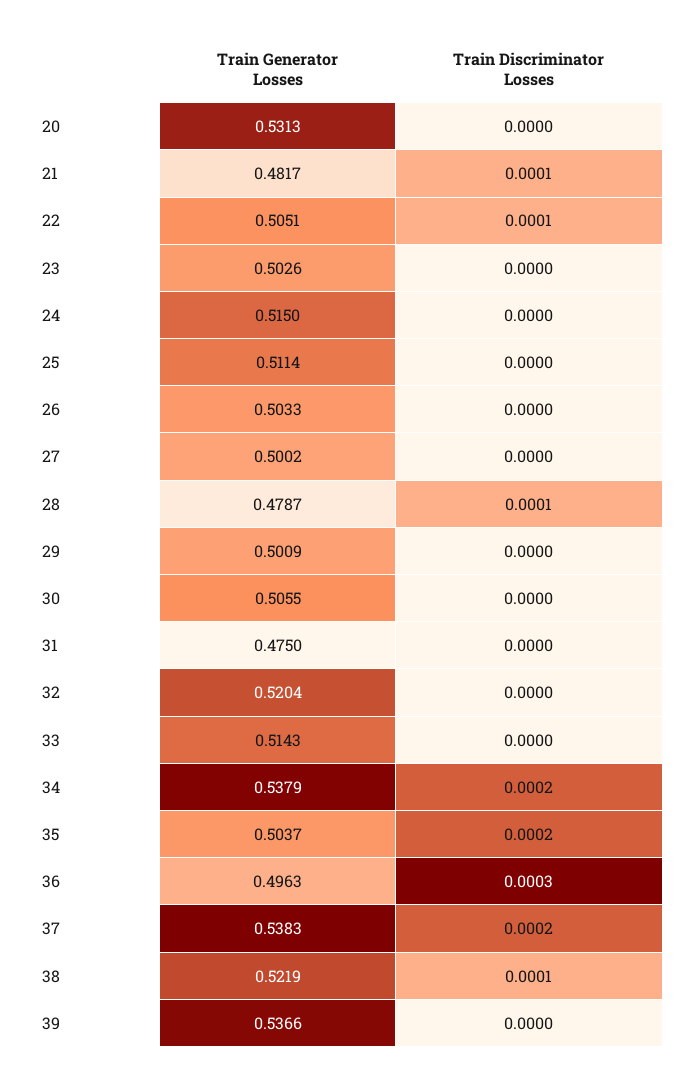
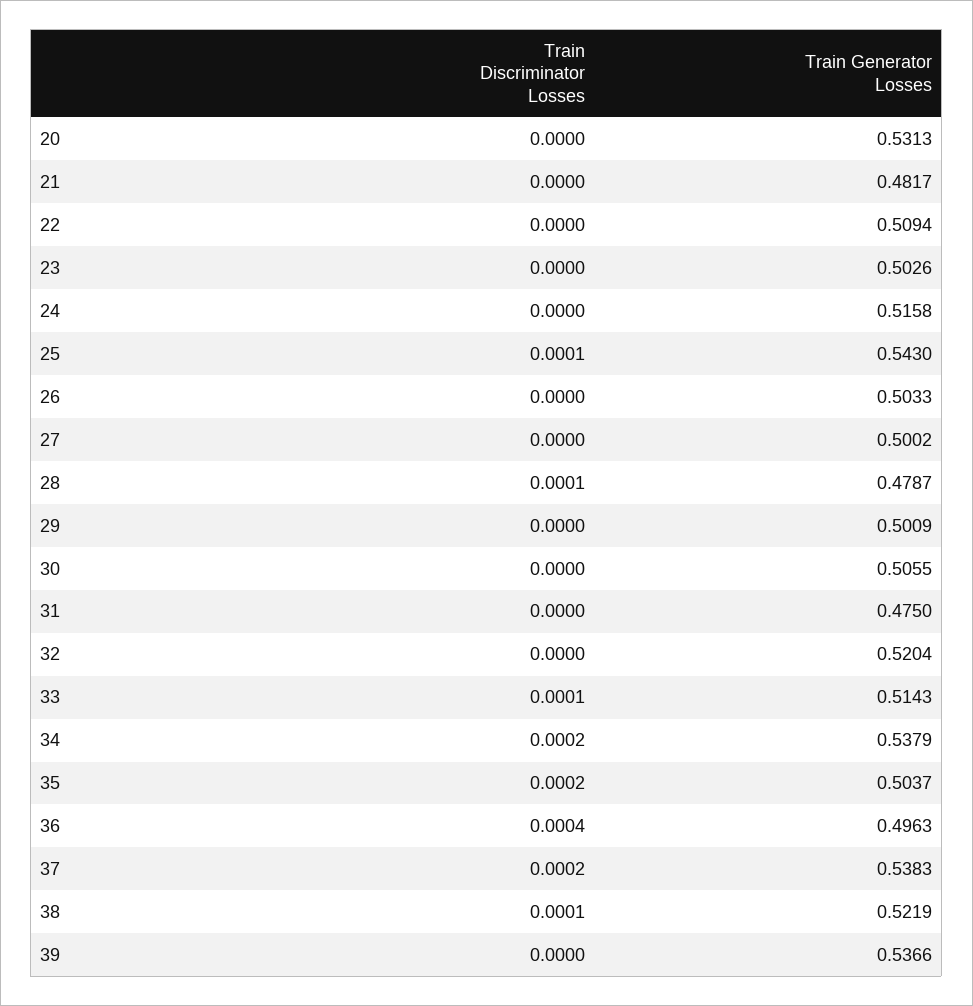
  {
    "Train Generator Losses": {
      "20": 0.5313,
      "21": 0.4817,
-     "22": 0.5051,
+     "22": 0.5094,
      "23": 0.5026,
-     "24": 0.515,
+     "24": 0.5158,
-     "25": 0.5114,
+     "25": 0.543,
      "26": 0.5033,
      "27": 0.5002,
      "28": 0.4787,
      "29": 0.5009,
      "30": 0.5055,
      "31": 0.475,
      "32": 0.5204,
      "33": 0.5143,
      "34": 0.5379,
      "35": 0.5037,
      "36": 0.4963,
      "37": 0.5383,
      "38": 0.5219,
      "39": 0.5366
    },
    "Train Discriminator Losses": {
      "20": 0,
-     "21": 0.0001,
+     "21": 0,
-     "22": 0.0001,
+     "22": 0,
      "23": 0,
      "24": 0,
-     "25": 0,
+     "25": 0.0001,
      "26": 0,
      "27": 0,
      "28": 0.0001,
      "29": 0,
      "30": 0,
      "31": 0,
      "32": 0,
-     "33": 0,
+     "33": 0.0001,
      "34": 0.0002,
      "35": 0.0002,
-     "36": 0.0003,
+     "36": 0.0004,
      "37": 0.0002,
      "38": 0.0001,
      "39": 0
    }
  }

